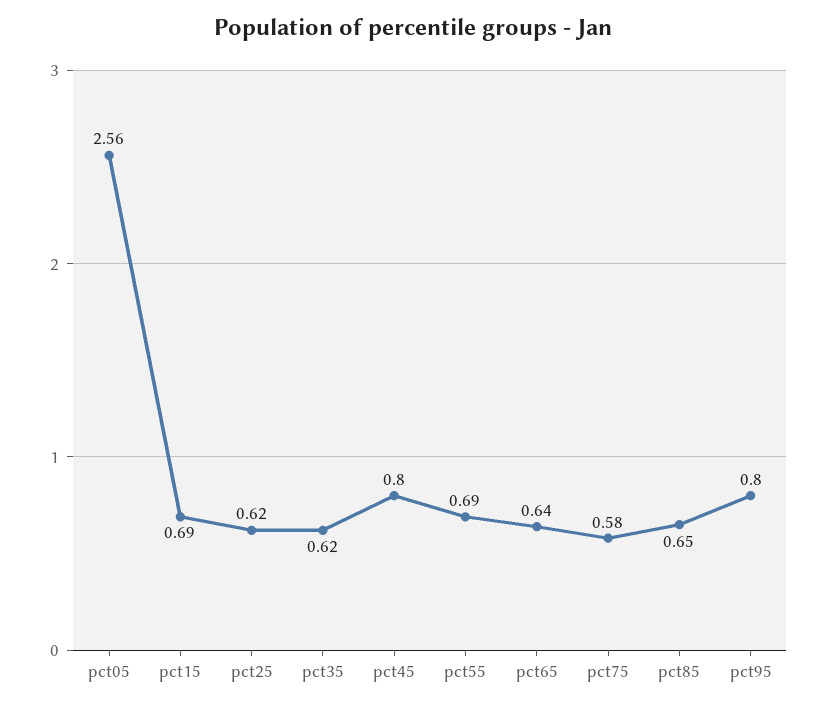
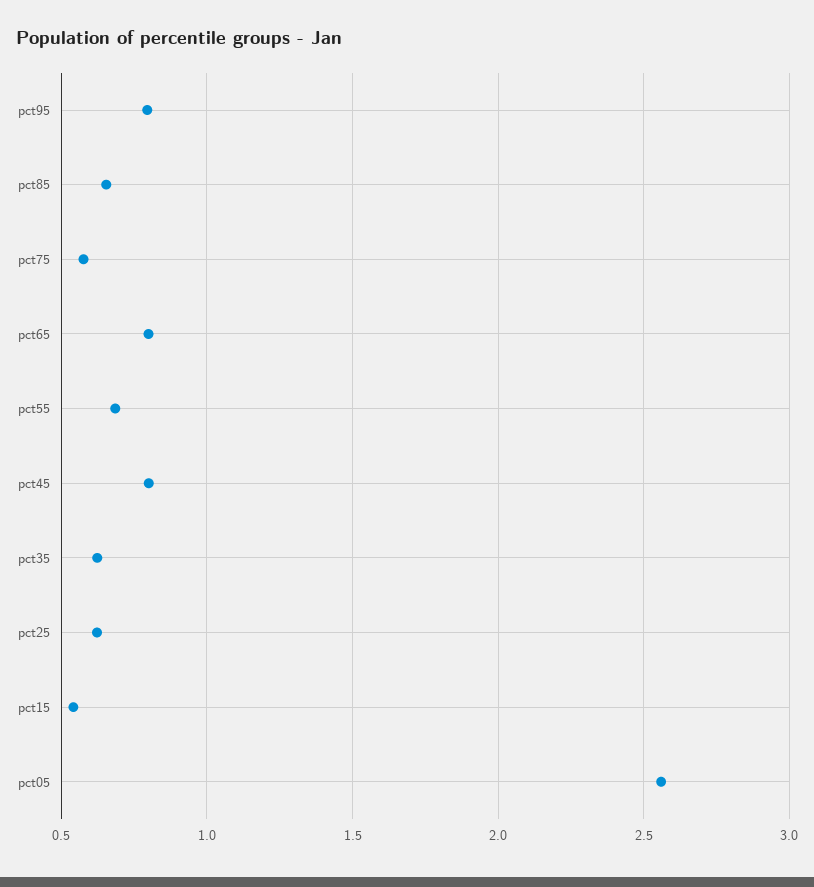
  {
    "pct05": 2.56,
-   "pct15": 0.69,
+   "pct15": 0.55,
    "pct25": 0.62,
    "pct35": 0.62,
    "pct45": 0.8,
    "pct55": 0.69,
-   "pct65": 0.64,
+   "pct65": 0.8,
    "pct75": 0.58,
    "pct85": 0.65,
    "pct95": 0.8
  }

